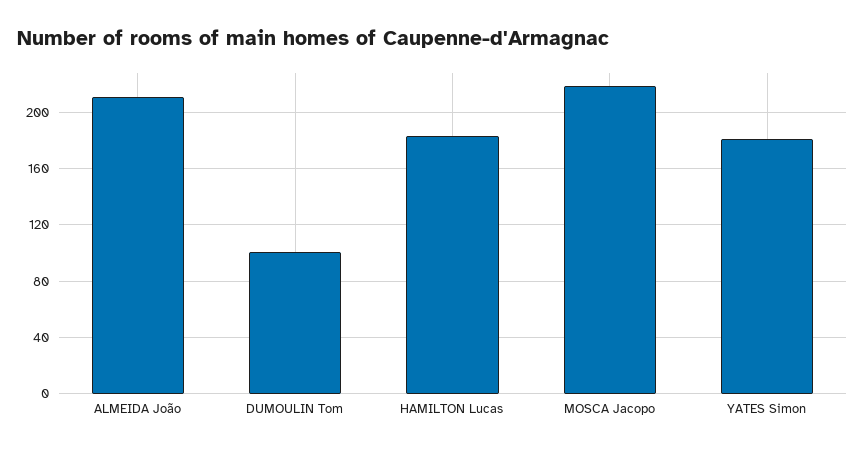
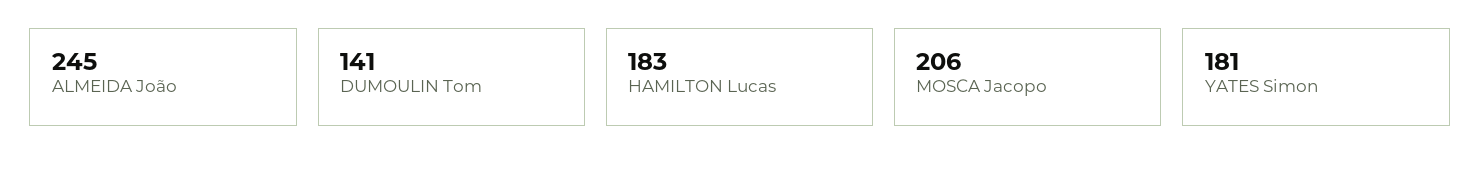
  {
-   "ALMEIDA João": 210,
+   "ALMEIDA João": 245,
-   "DUMOULIN Tom": 100,
+   "DUMOULIN Tom": 141,
    "HAMILTON Lucas": 183,
-   "MOSCA Jacopo": 220,
+   "MOSCA Jacopo": 206,
    "YATES Simon": 181
  }

